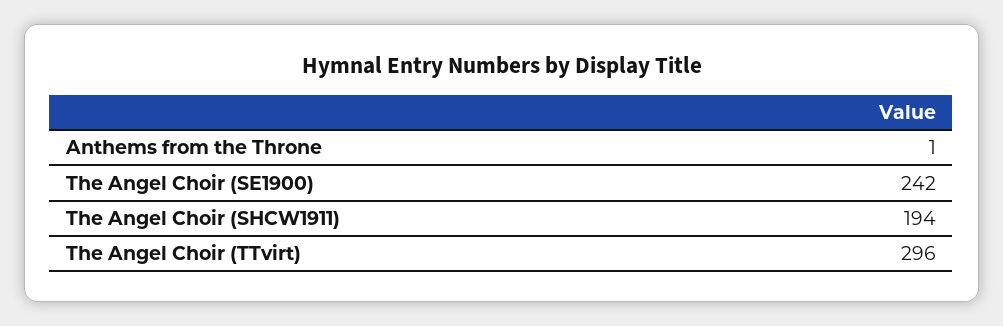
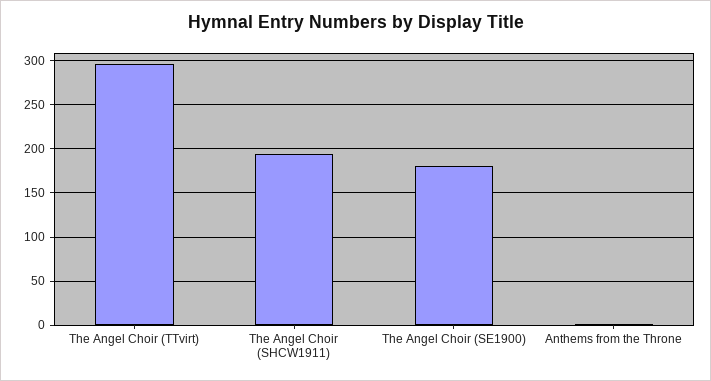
  {
    "Anthems from the Throne": 1,
-   "The Angel Choir (SE1900)": 242,
+   "The Angel Choir (SE1900)": 180,
    "The Angel Choir (SHCW1911)": 194,
    "The Angel Choir (TTvirt)": 296
  }

